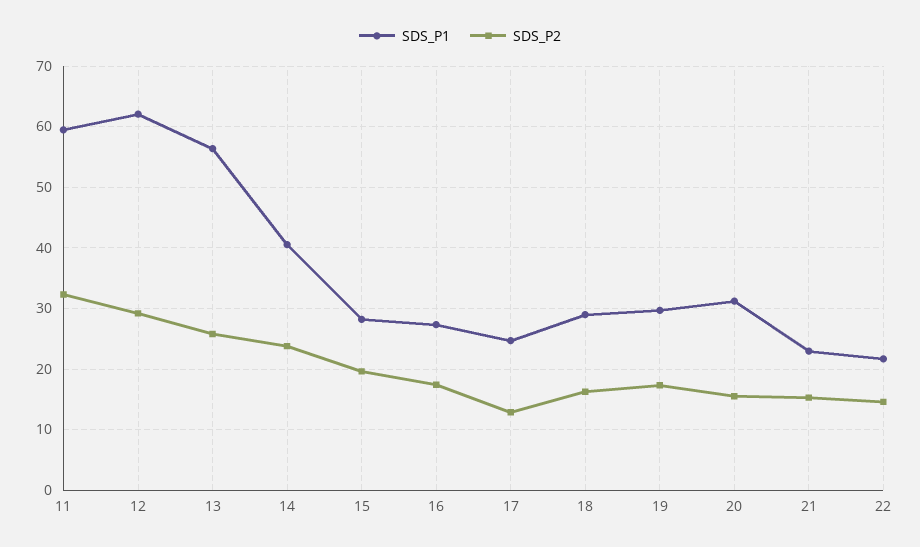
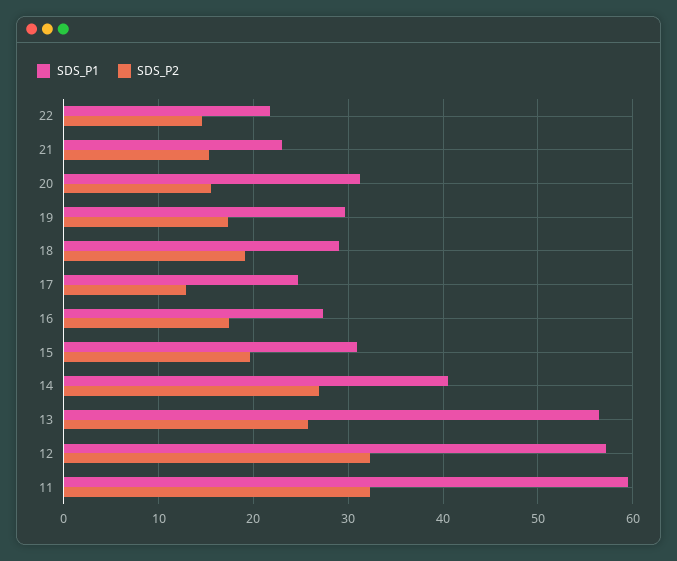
  {
    "SDS_P1": {
      "11": 59,
-     "12": 62,
+     "12": 57,
      "13": 56,
      "14": 41,
-     "15": 28,
+     "15": 31,
      "16": 27,
      "17": 25,
      "18": 29,
      "19": 30,
      "20": 31,
      "21": 23,
      "22": 22
    },
    "SDS_P2": {
      "11": 32,
-     "12": 29,
+     "12": 32,
      "13": 26,
-     "14": 24,
+     "14": 27,
      "15": 20,
      "16": 17,
      "17": 13,
-     "18": 16,
+     "18": 19,
      "19": 17,
      "20": 16,
      "21": 15,
      "22": 15
    }
  }

